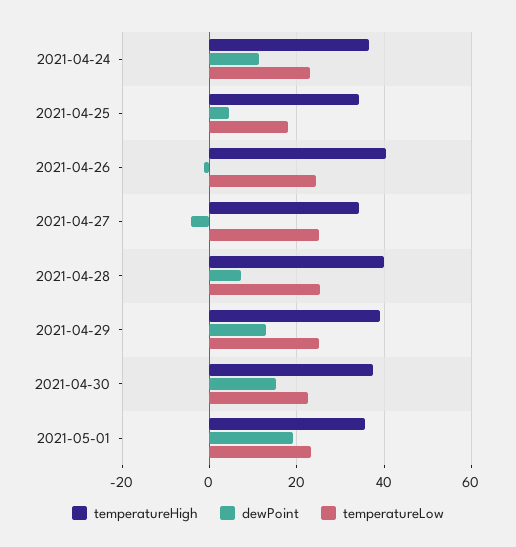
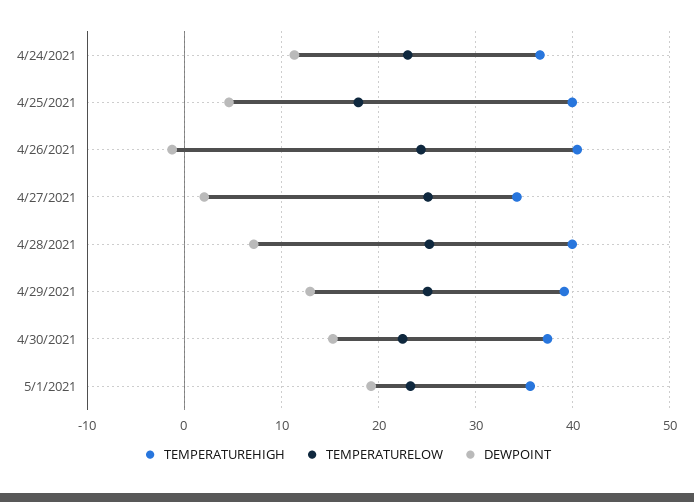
  {
    "temperatureHigh": {
      "2021-04-24": 37,
-     "2021-04-25": 34,
+     "2021-04-25": 40,
      "2021-04-26": 40,
      "2021-04-27": 34,
      "2021-04-28": 40,
      "2021-04-29": 39,
      "2021-04-30": 37,
      "2021-05-01": 36
    },
    "dewPoint": {
      "2021-04-24": 11,
      "2021-04-25": 5,
      "2021-04-26": -1,
-     "2021-04-27": -4,
+     "2021-04-27": 2,
      "2021-04-28": 7,
      "2021-04-29": 13,
      "2021-04-30": 15,
      "2021-05-01": 19
    },
    "temperatureLow": {
      "2021-04-24": 23,
      "2021-04-25": 18,
      "2021-04-26": 24,
      "2021-04-27": 25,
      "2021-04-28": 25,
      "2021-04-29": 25,
      "2021-04-30": 22,
      "2021-05-01": 23
    }
  }

